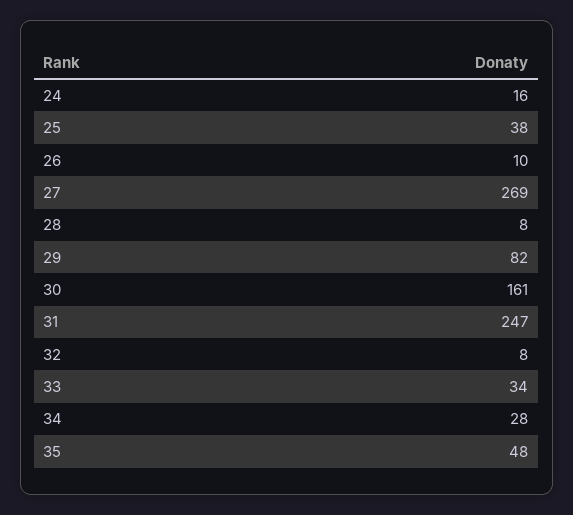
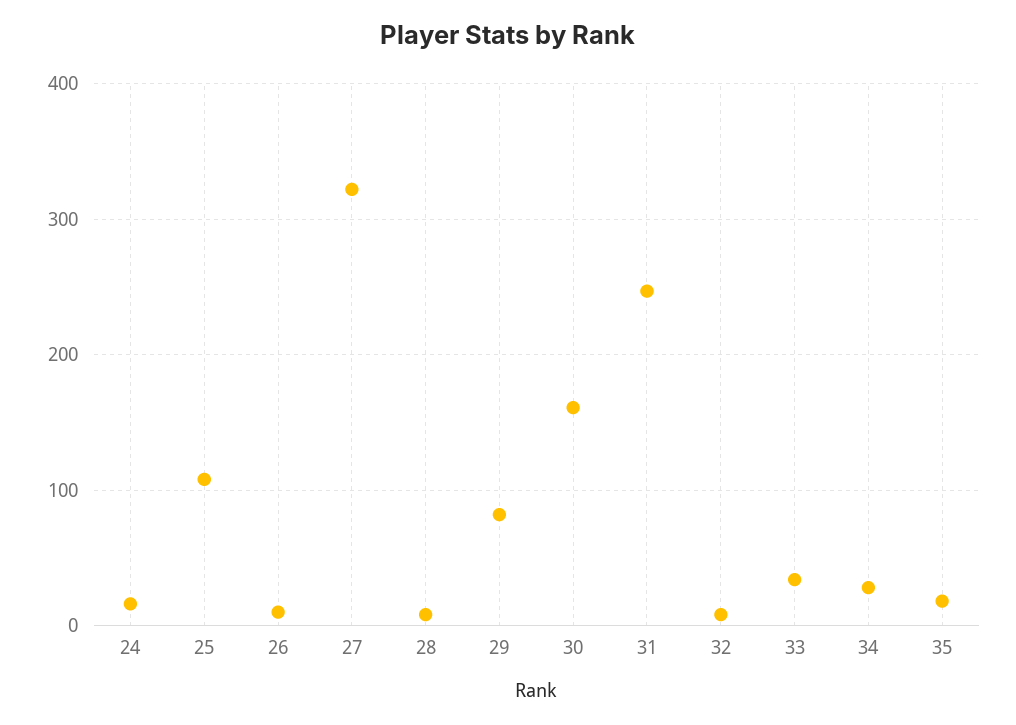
  {
    "24": 16,
-   "25": 38,
+   "25": 110,
    "26": 10,
-   "27": 269,
+   "27": 320,
    "28": 8,
    "29": 82,
    "30": 161,
    "31": 247,
    "32": 8,
    "33": 34,
    "34": 28,
-   "35": 48
+   "35": 20
  }

